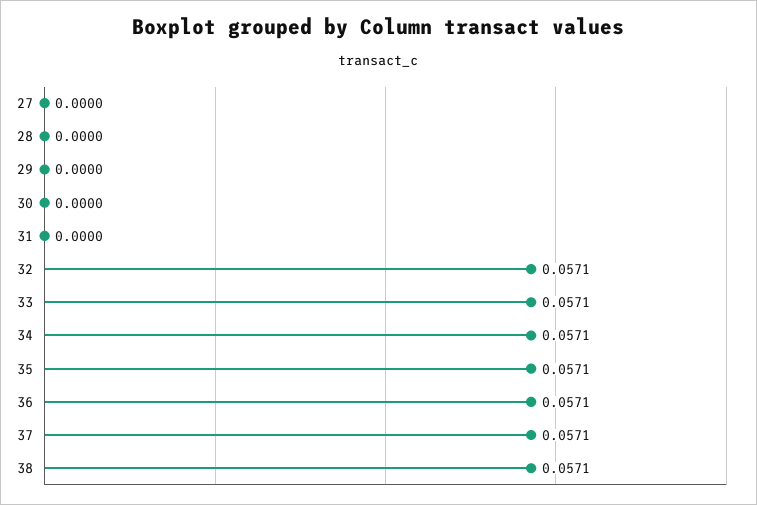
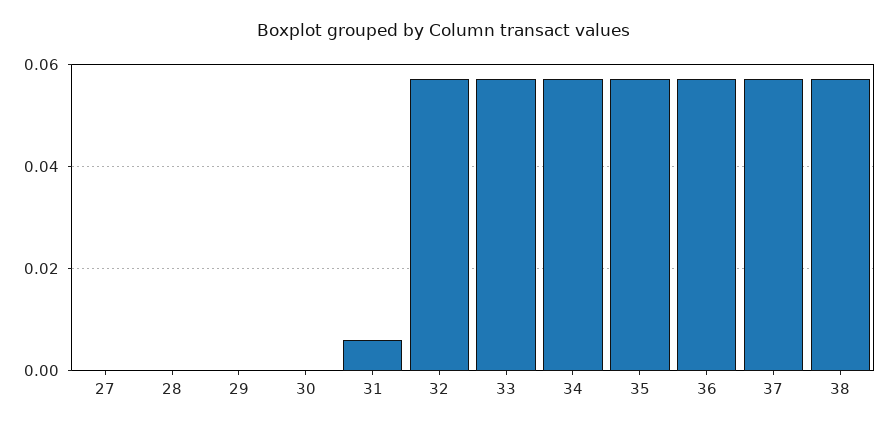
  {
    "27": 0,
    "28": 0,
    "29": 0,
    "30": 0,
-   "31": 0,
+   "31": 0.006,
    "32": 0.0571,
    "33": 0.0571,
    "34": 0.0571,
    "35": 0.0571,
    "36": 0.0571,
    "37": 0.0571,
    "38": 0.0571
  }

